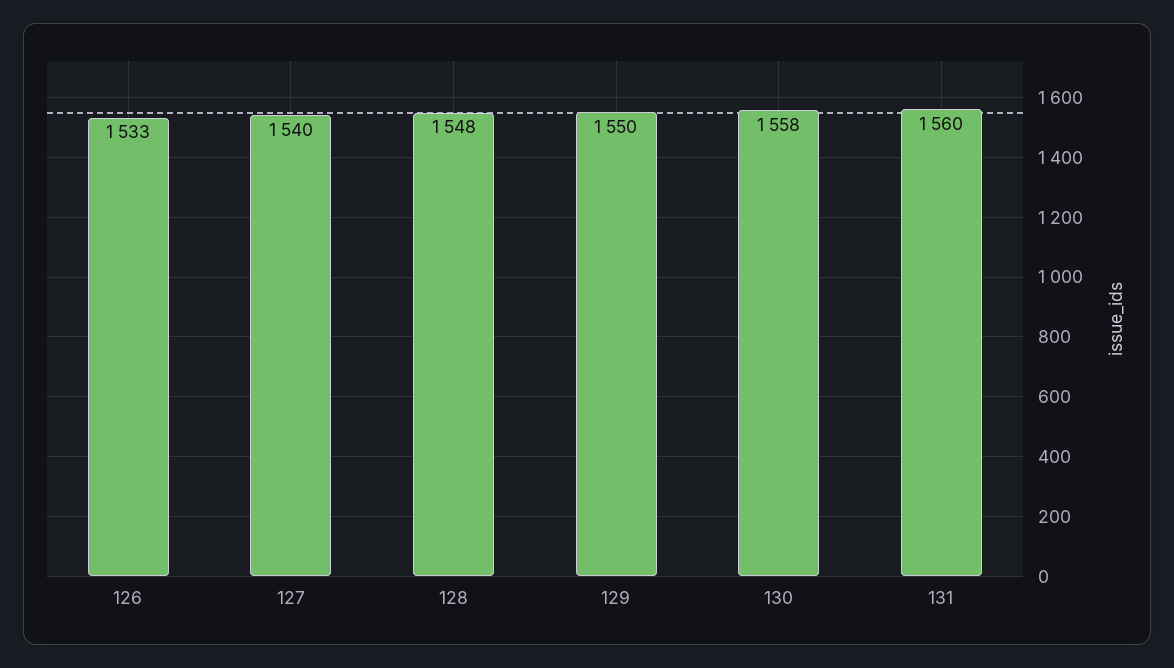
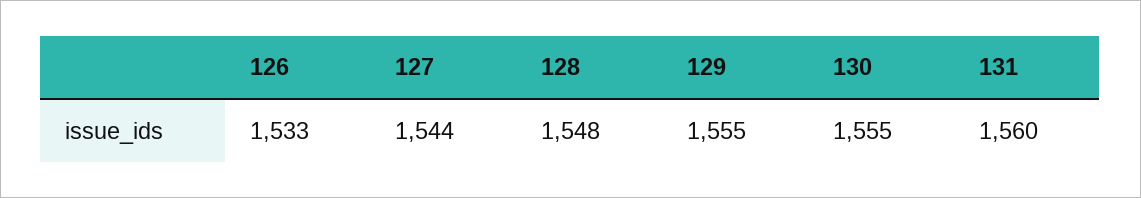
  {
    "126": 1533,
-   "127": 1540,
+   "127": 1544,
    "128": 1548,
-   "129": 1550,
+   "129": 1555,
-   "130": 1558,
+   "130": 1555,
    "131": 1560
  }

